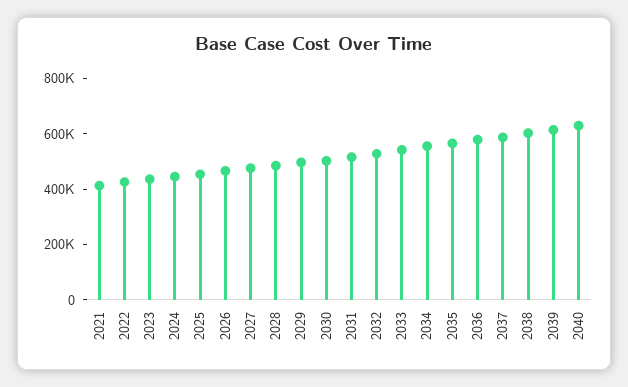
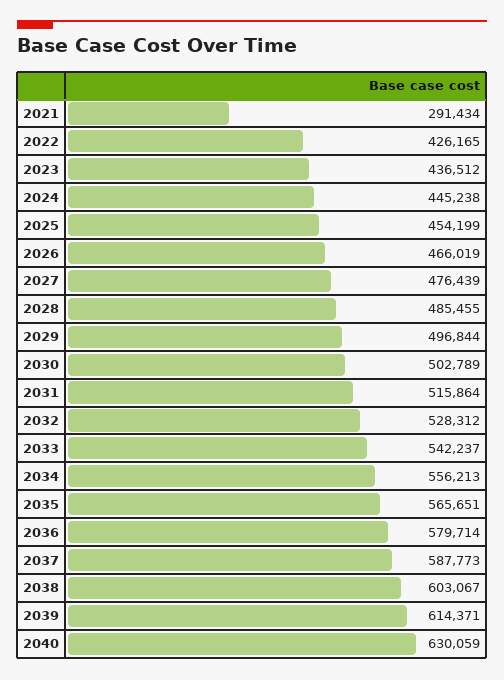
  {
-   "2021": 400000,
+   "2021": 291434,
    "2022": 426165,
    "2023": 436512,
    "2024": 445238,
    "2025": 454199,
    "2026": 466019,
    "2027": 476439,
    "2028": 485455,
    "2029": 496844,
    "2030": 502789,
    "2031": 515864,
    "2032": 528312,
    "2033": 542237,
    "2034": 556213,
    "2035": 565651,
    "2036": 579714,
    "2037": 587773,
    "2038": 603067,
    "2039": 614371,
    "2040": 630059
  }

